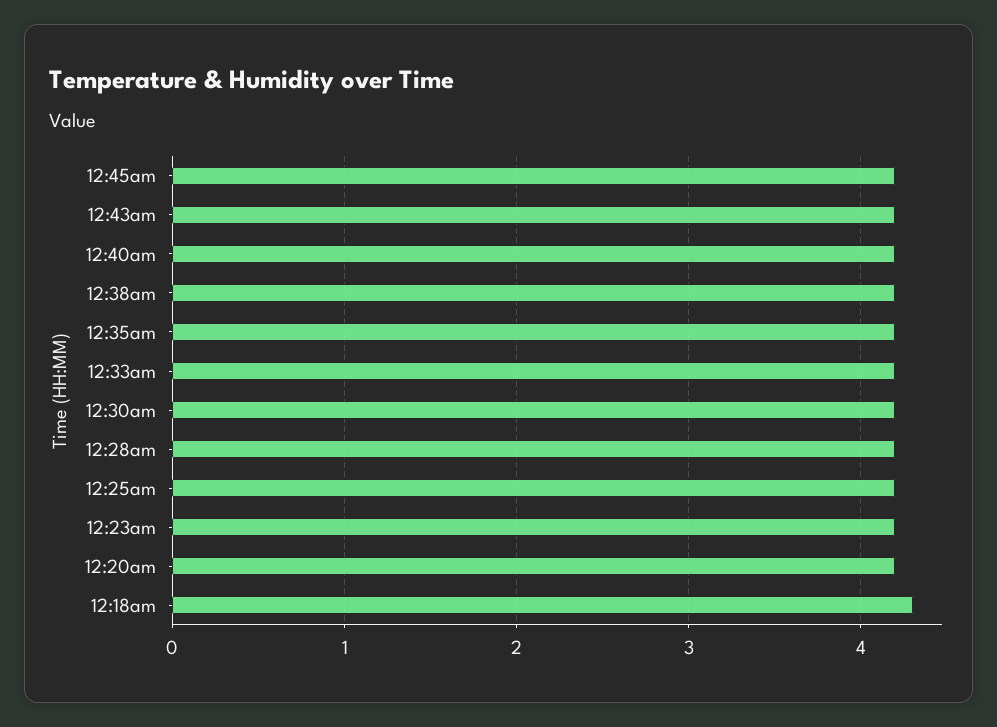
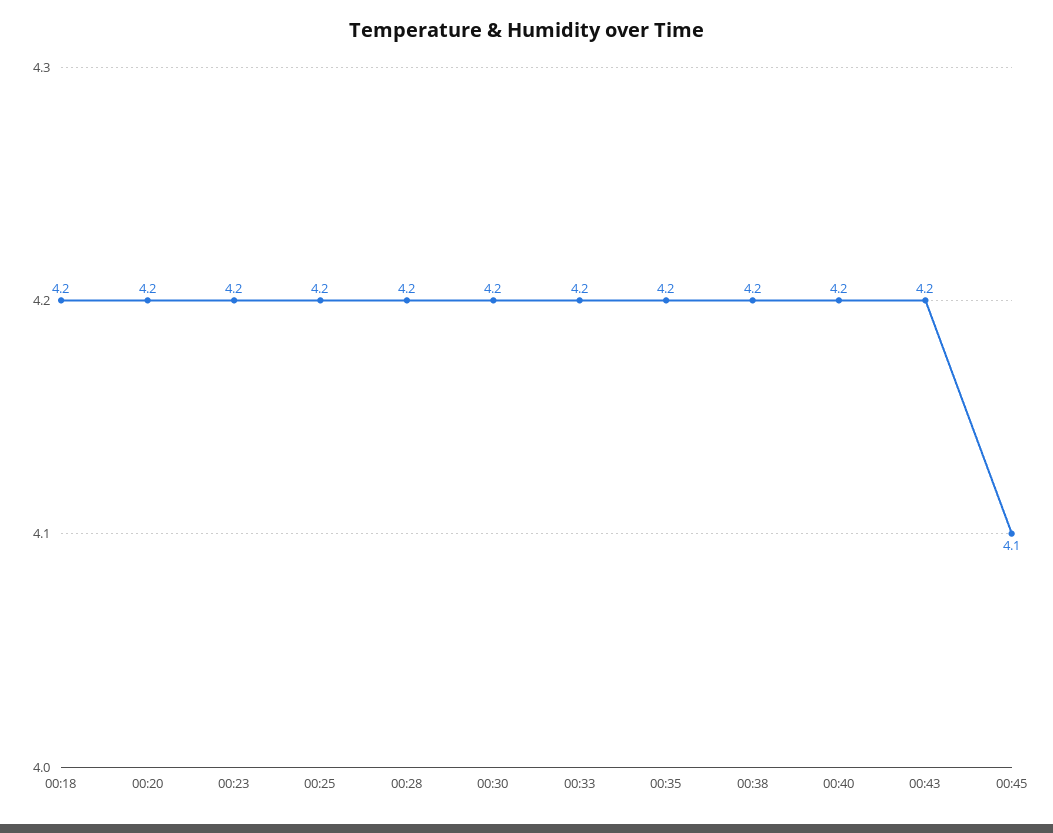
  {
-   "12:45am": 4.2,
+   "12:45am": 4.1,
    "12:43am": 4.2,
    "12:40am": 4.2,
    "12:38am": 4.2,
    "12:35am": 4.2,
    "12:33am": 4.2,
    "12:30am": 4.2,
    "12:28am": 4.2,
    "12:25am": 4.2,
    "12:23am": 4.2,
    "12:20am": 4.2,
-   "12:18am": 4.3
+   "12:18am": 4.2
  }

